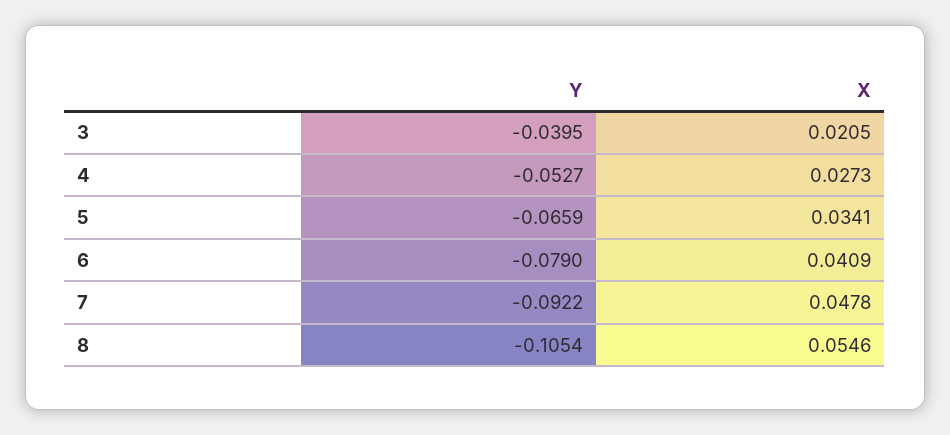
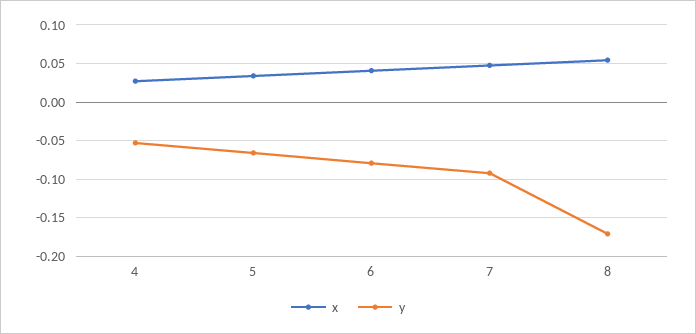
  {
    "Y": {
-     "3": -0.0395,
      "4": -0.0527,
      "5": -0.0659,
      "6": -0.079,
      "7": -0.0922,
-     "8": -0.1054
+     "8": -0.17
    },
    "X": {
-     "3": 0.0205,
      "4": 0.0273,
      "5": 0.0341,
      "6": 0.0409,
      "7": 0.0478,
      "8": 0.0546
    }
  }

